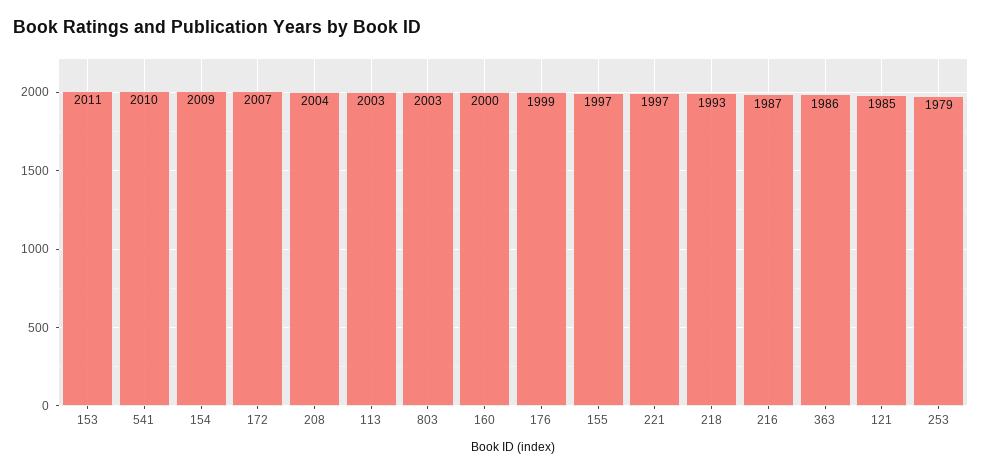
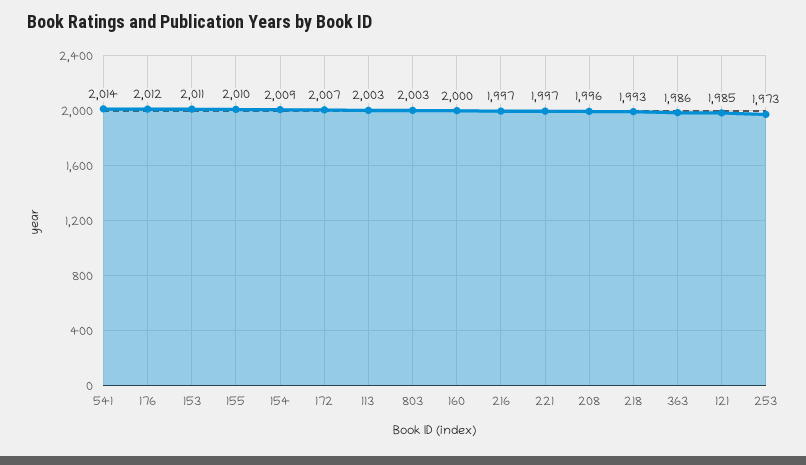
  {
    "153": 2011,
-   "541": 2010,
+   "541": 2014,
    "154": 2009,
    "172": 2007,
-   "208": 2004,
+   "208": 1996,
    "113": 2003,
    "803": 2003,
    "160": 2000,
-   "176": 1999,
+   "176": 2012,
-   "155": 1997,
+   "155": 2010,
    "221": 1997,
    "218": 1993,
-   "216": 1987,
+   "216": 1997,
    "363": 1986,
    "121": 1985,
-   "253": 1979
+   "253": 1973
  }

